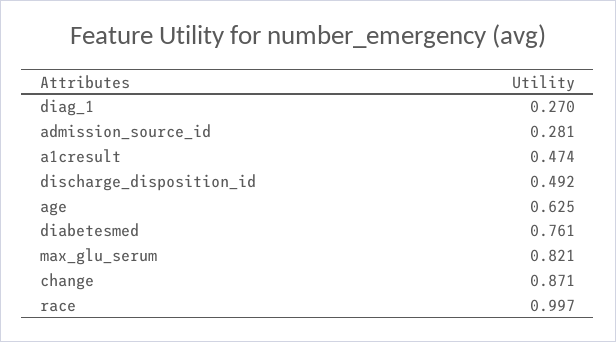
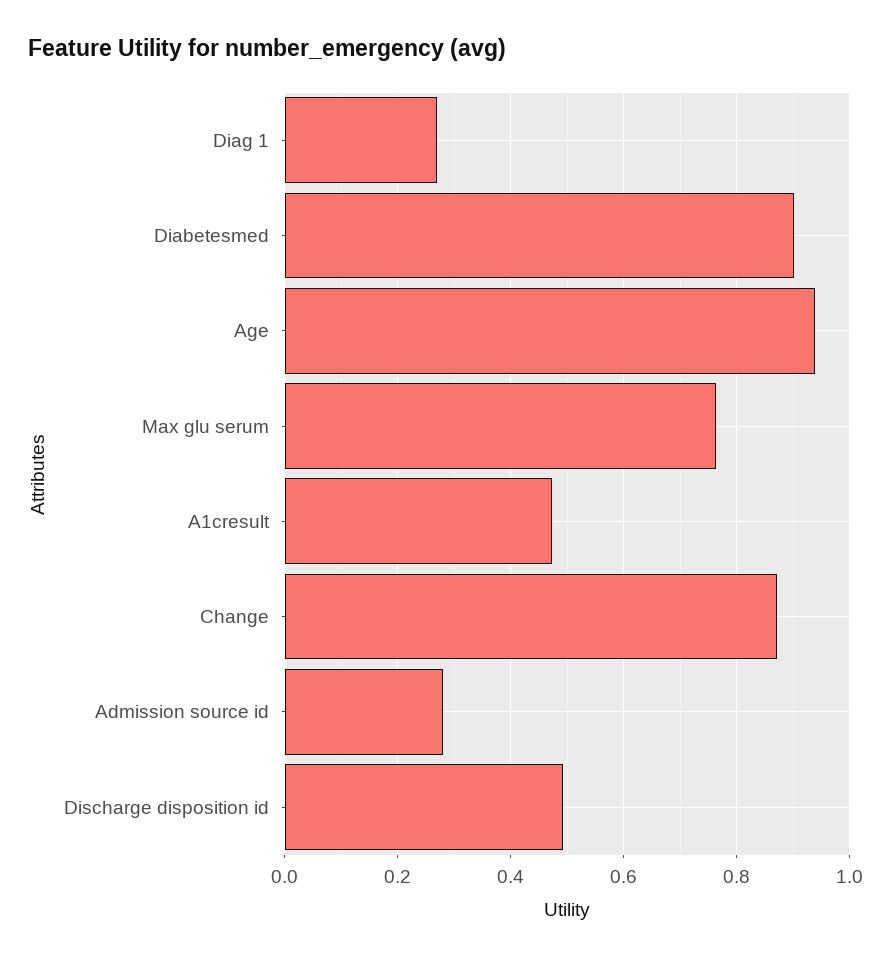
  {
    "diag_1": 0.27,
    "admission_source_id": 0.281,
    "a1cresult": 0.474,
    "discharge_disposition_id": 0.492,
-   "age": 0.625,
+   "age": 0.94,
-   "diabetesmed": 0.761,
+   "diabetesmed": 0.9,
-   "max_glu_serum": 0.821,
+   "max_glu_serum": 0.76,
-   "change": 0.871,
+   "change": 0.871
-   "race": 0.997
  }

